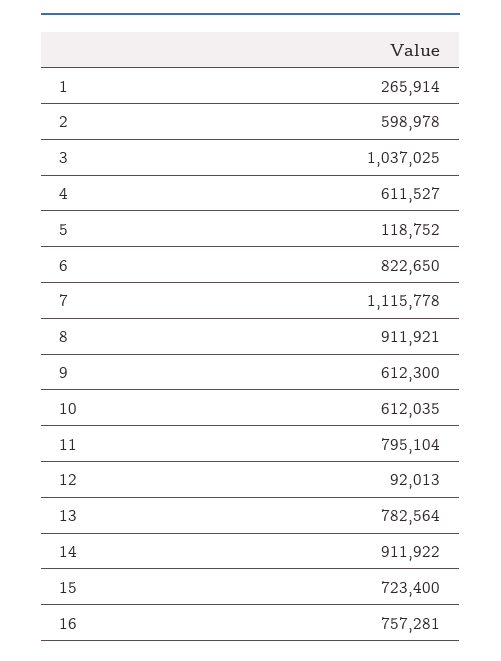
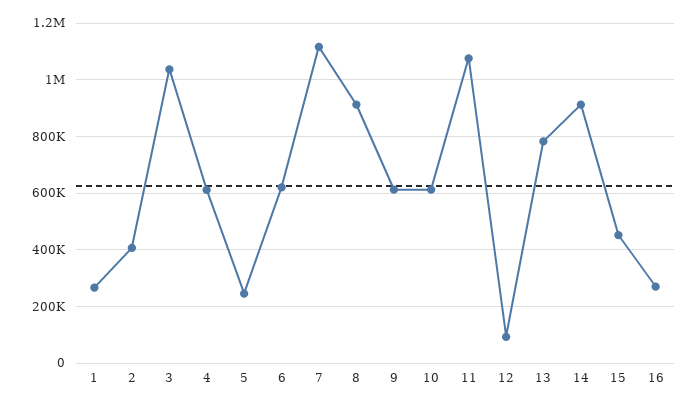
  {
    "1": 265914,
-   "2": 598978,
+   "2": 400000,
    "3": 1037025,
    "4": 611527,
-   "5": 118752,
+   "5": 250000,
-   "6": 822650,
+   "6": 625000,
    "7": 1115778,
    "8": 911921,
    "9": 612300,
    "10": 612035,
-   "11": 795104,
+   "11": 1075000,
    "12": 92013,
    "13": 782564,
    "14": 911922,
-   "15": 723400,
+   "15": 450000,
-   "16": 757281
+   "16": 275000
  }

